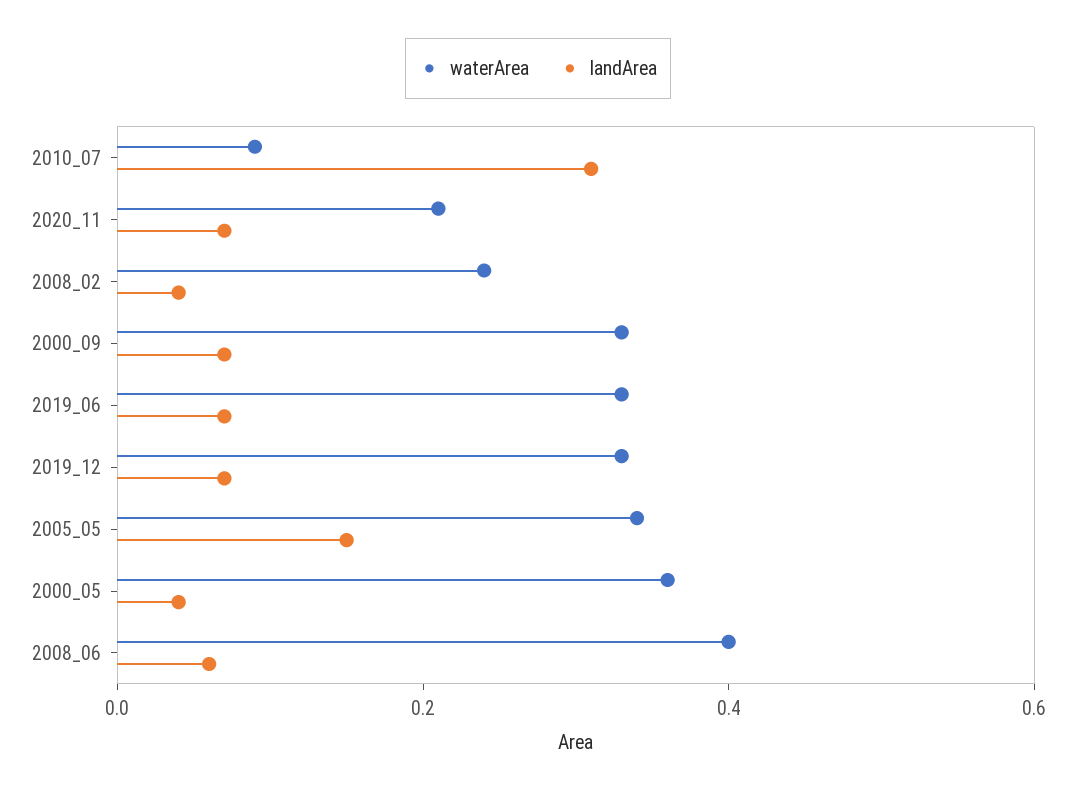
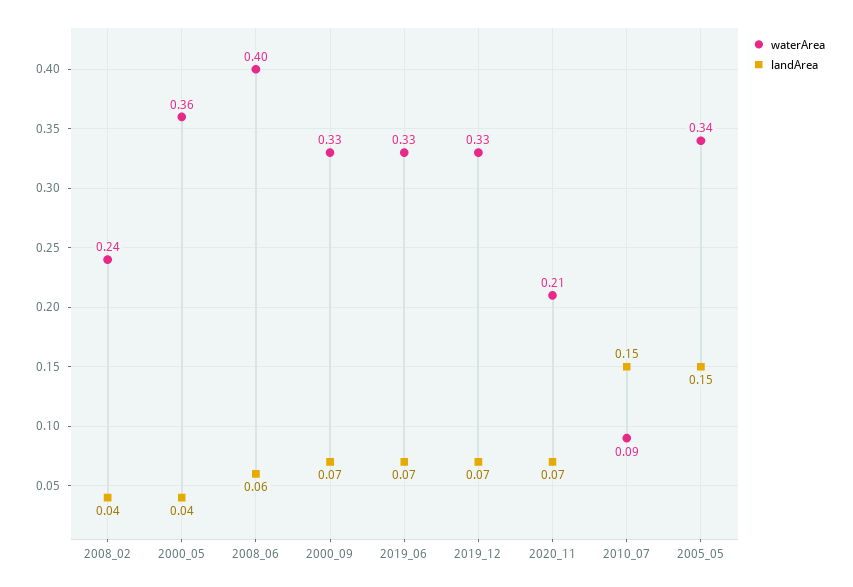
  {
    "waterArea": {
      "2010_07": 0.09,
      "2020_11": 0.21,
      "2008_02": 0.24,
      "2000_09": 0.33,
      "2019_06": 0.33,
      "2019_12": 0.33,
      "2005_05": 0.34,
      "2000_05": 0.36,
      "2008_06": 0.4
    },
    "landArea": {
-     "2010_07": 0.3,
+     "2010_07": 0.15,
      "2020_11": 0.07,
      "2008_02": 0.04,
      "2000_09": 0.07,
      "2019_06": 0.07,
      "2019_12": 0.07,
      "2005_05": 0.15,
      "2000_05": 0.04,
      "2008_06": 0.06
    }
  }

